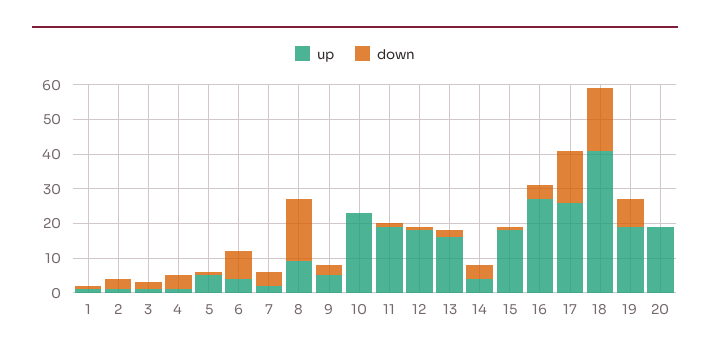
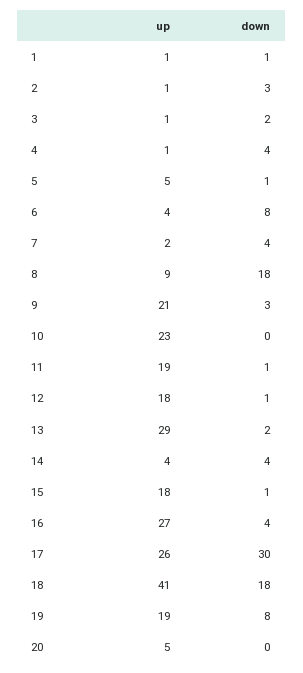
  {
    "up": {
      "1": 1,
      "2": 1,
      "3": 1,
      "4": 1,
      "5": 5,
      "6": 4,
      "7": 2,
      "8": 9,
-     "9": 5,
+     "9": 21,
      "10": 23,
      "11": 19,
      "12": 18,
-     "13": 15,
+     "13": 29,
      "14": 4,
      "15": 18,
      "16": 27,
      "17": 26,
      "18": 41,
      "19": 19,
-     "20": 20
+     "20": 5
    },
    "down": {
      "1": 1,
      "2": 3,
      "3": 2,
      "4": 4,
      "5": 1,
      "6": 8,
      "7": 4,
      "8": 18,
      "9": 3,
      "10": 0,
      "11": 1,
      "12": 1,
      "13": 2,
      "14": 4,
      "15": 1,
      "16": 4,
-     "17": 15,
+     "17": 30,
      "18": 18,
      "19": 8,
      "20": 0
    }
  }

